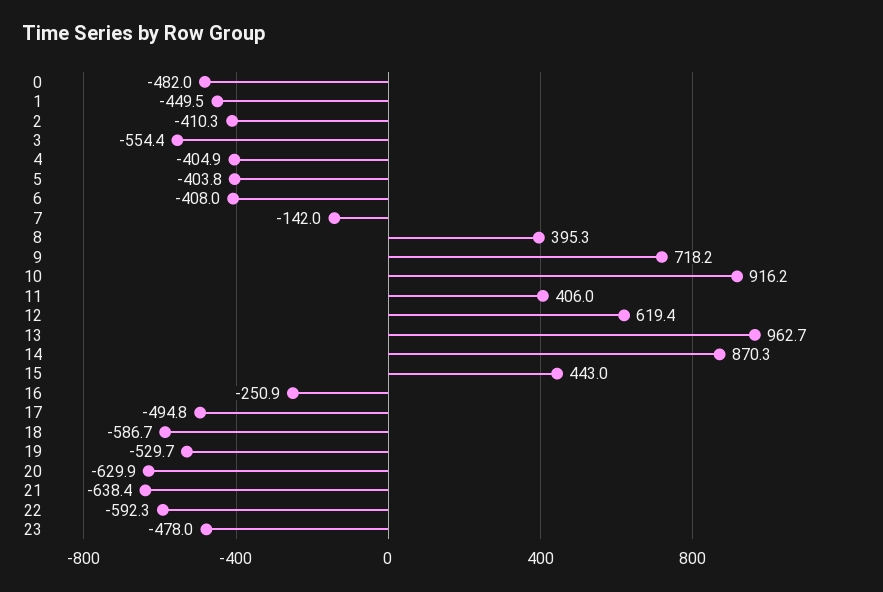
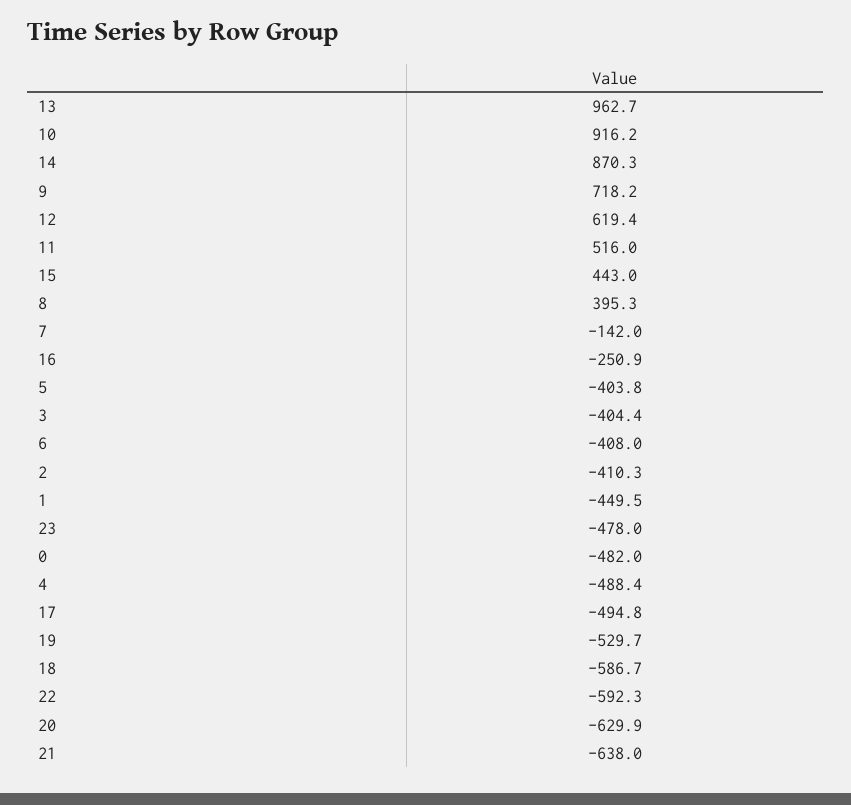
  {
    "0": -482,
    "1": -449.5,
    "2": -410.3,
-   "3": -554.4,
+   "3": -404.4,
-   "4": -404.9,
+   "4": -488.4,
    "5": -403.8,
    "6": -408,
    "7": -142,
    "8": 395.3,
    "9": 718.2,
    "10": 916.2,
-   "11": 406,
+   "11": 516,
    "12": 619.4,
    "13": 962.7,
    "14": 870.3,
    "15": 443,
    "16": -250.9,
    "17": -494.8,
    "18": -586.7,
    "19": -529.7,
    "20": -629.9,
-   "21": -638.4,
+   "21": -638,
    "22": -592.3,
    "23": -478
  }

